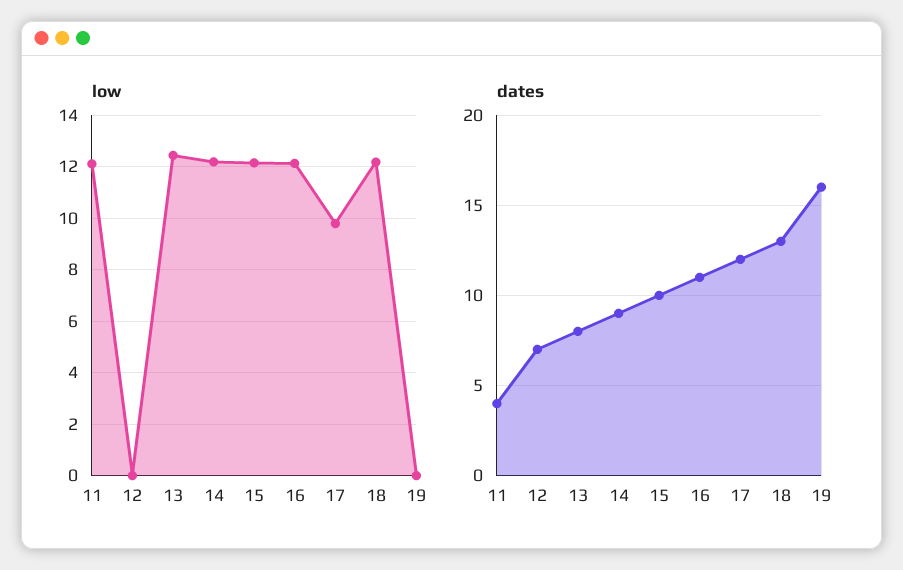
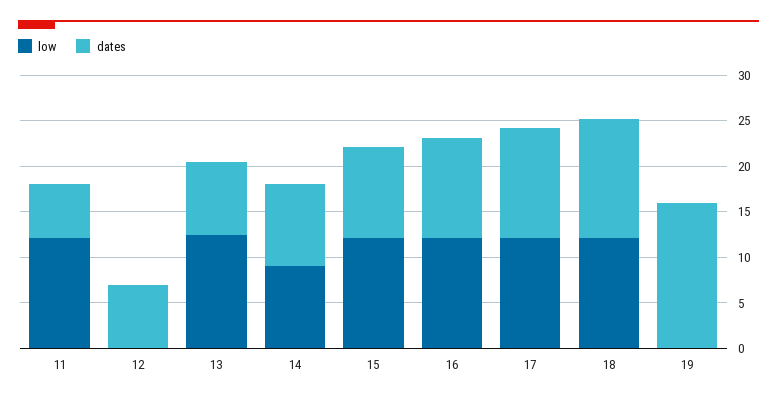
  {
    "low": {
      "11": 12,
      "12": 0,
      "13": 12.5,
-     "14": 12.25,
+     "14": 9,
      "15": 12.25,
      "16": 12,
-     "17": 9.75,
+     "17": 12,
      "18": 12.25,
      "19": 0
    },
    "dates": {
-     "11": 4,
+     "11": 6,
      "12": 7,
      "13": 8,
      "14": 9,
      "15": 10,
      "16": 11,
      "17": 12,
      "18": 13,
      "19": 16
    }
  }

